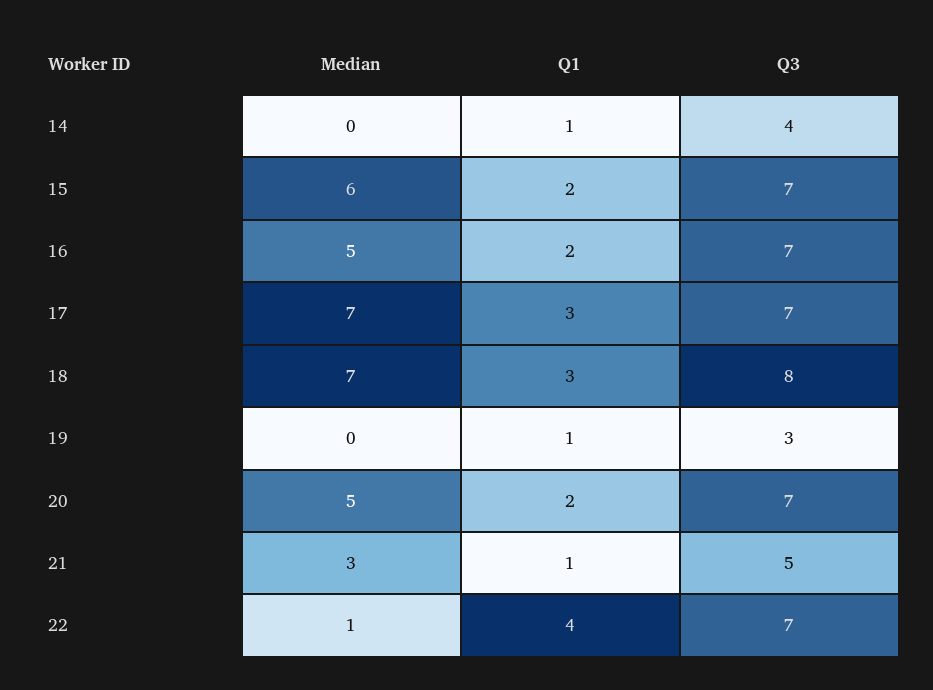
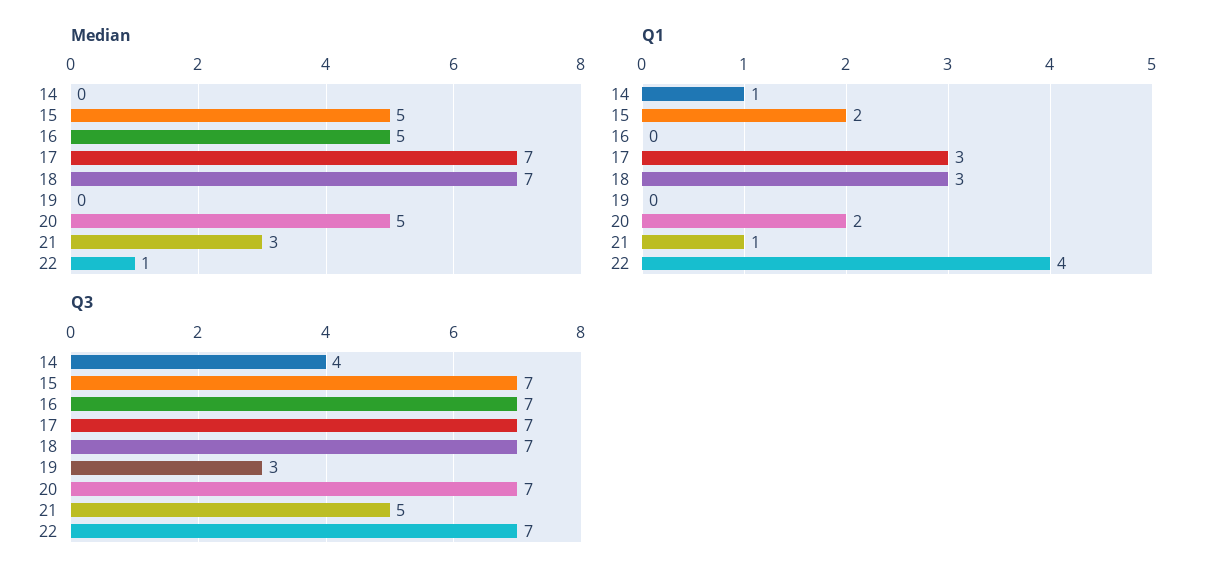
  {
    "Median": {
      "14": 0,
-     "15": 6,
+     "15": 5,
      "16": 5,
      "17": 7,
      "18": 7,
      "19": 0,
      "20": 5,
      "21": 3,
      "22": 1
    },
    "Q1": {
      "14": 1,
      "15": 2,
-     "16": 2,
+     "16": 0,
      "17": 3,
      "18": 3,
-     "19": 1,
+     "19": 0,
      "20": 2,
      "21": 1,
      "22": 4
    },
    "Q3": {
      "14": 4,
      "15": 7,
      "16": 7,
      "17": 7,
-     "18": 8,
+     "18": 7,
      "19": 3,
      "20": 7,
      "21": 5,
      "22": 7
    }
  }

